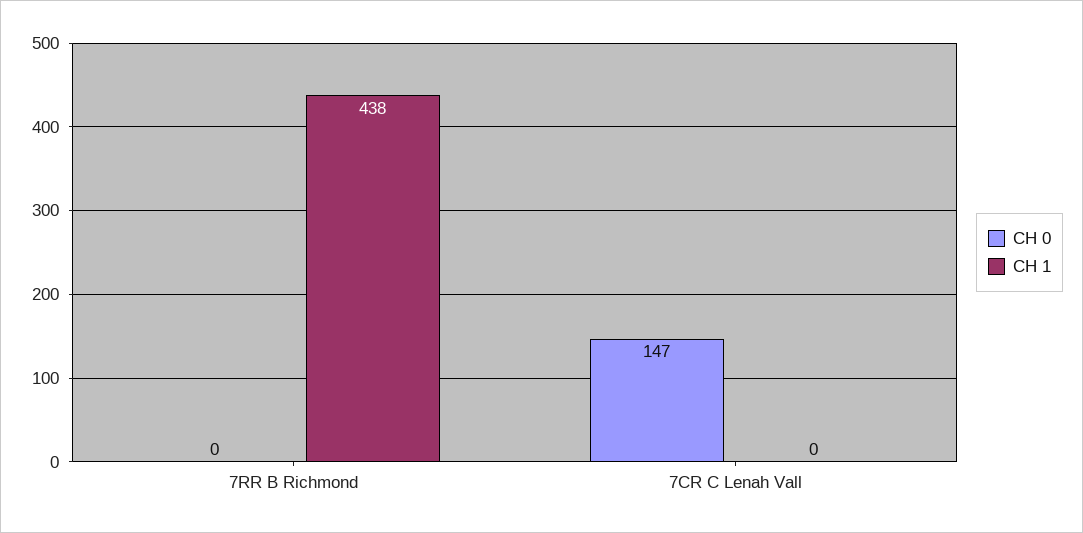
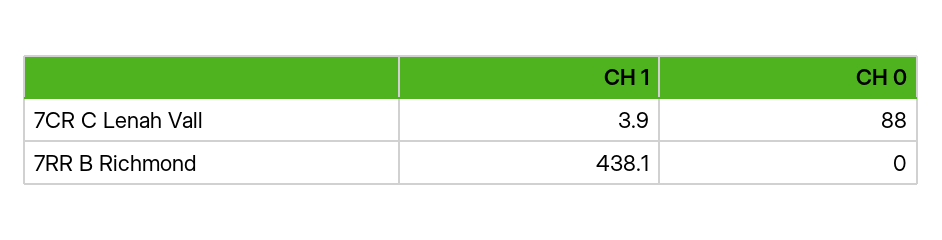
  {
    "CH 0": {
      "7RR B Richmond": 0,
-     "7CR C Lenah Vall": 147
+     "7CR C Lenah Vall": 88
    },
    "CH 1": {
      "7RR B Richmond": 438.1,
-     "7CR C Lenah Vall": 0
+     "7CR C Lenah Vall": 3.9
    }
  }

